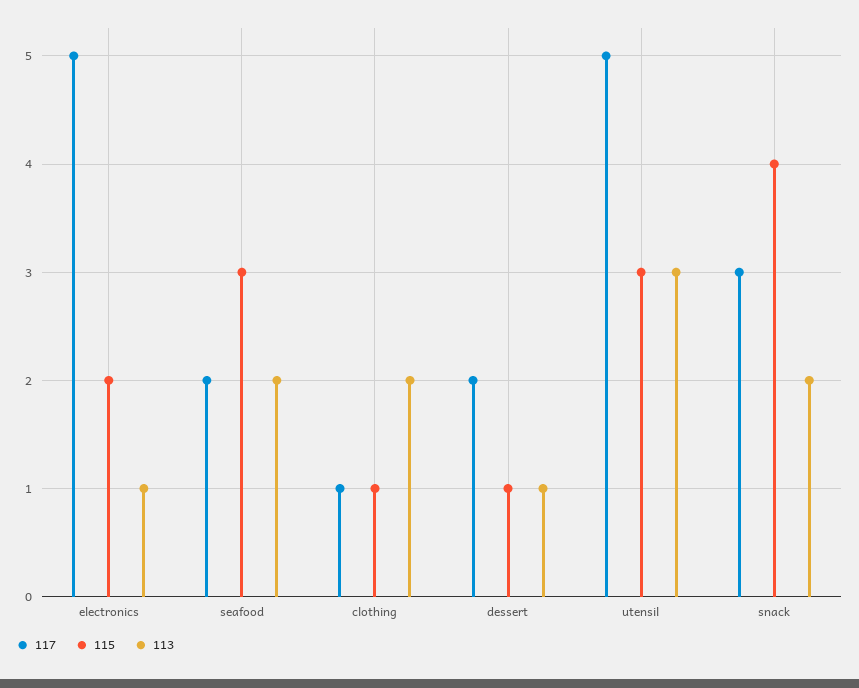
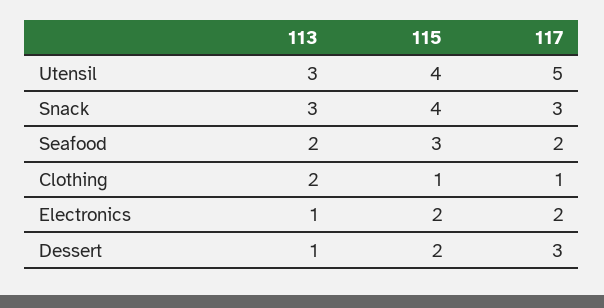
  {
    "117": {
-     "electronics": 5,
+     "electronics": 2,
      "seafood": 2,
      "clothing": 1,
-     "dessert": 2,
+     "dessert": 3,
      "utensil": 5,
      "snack": 3
    },
    "115": {
      "electronics": 2,
      "seafood": 3,
      "clothing": 1,
-     "dessert": 1,
+     "dessert": 2,
-     "utensil": 3,
+     "utensil": 4,
      "snack": 4
    },
    "113": {
      "electronics": 1,
      "seafood": 2,
      "clothing": 2,
      "dessert": 1,
      "utensil": 3,
-     "snack": 2
+     "snack": 3
    }
  }

